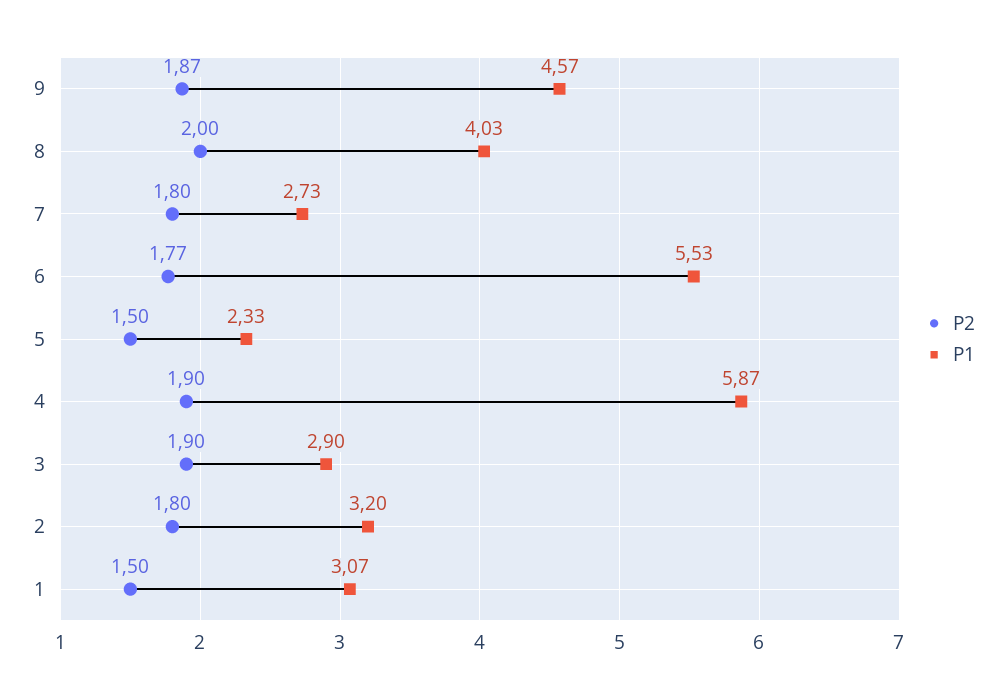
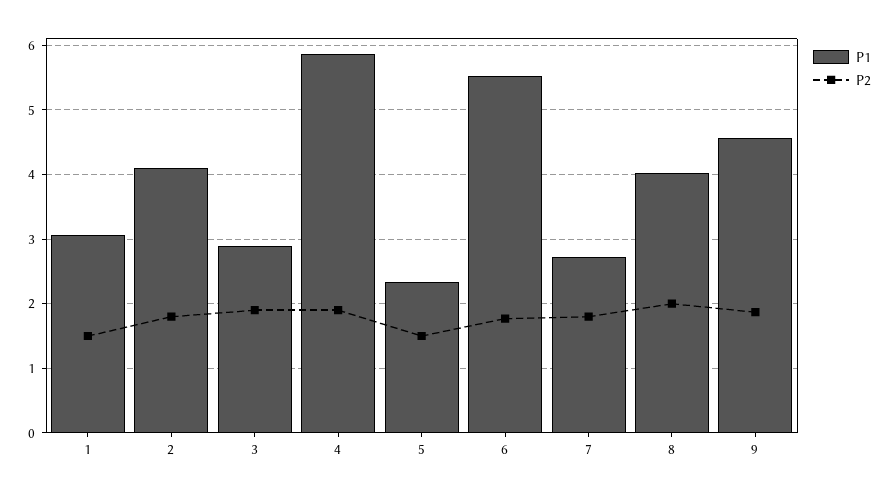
  {
    "P2": {
      "9": 1.87,
      "8": 2,
      "7": 1.8,
      "6": 1.77,
      "5": 1.5,
      "4": 1.9,
      "3": 1.9,
      "2": 1.8,
      "1": 1.5
    },
    "P1": {
      "9": 4.57,
      "8": 4.03,
      "7": 2.73,
      "6": 5.53,
      "5": 2.33,
      "4": 5.87,
      "3": 2.9,
-     "2": 3.2,
+     "2": 4.1,
      "1": 3.07
    }
  }

